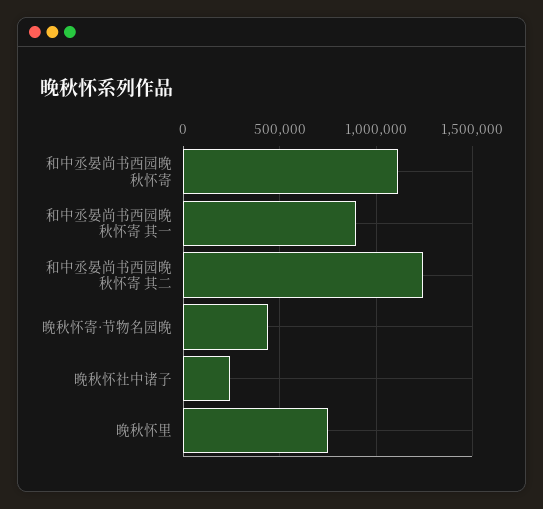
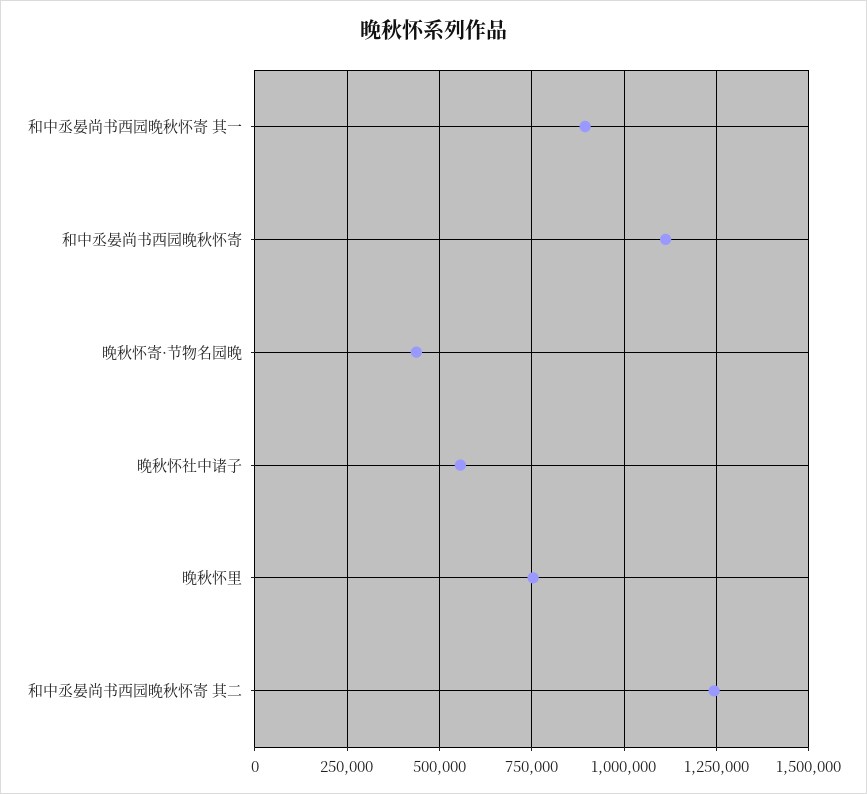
  {
    "和中丞晏尚书西园晚秋怀寄": 1100000,
    "和中丞晏尚书西园晚秋怀寄 其一": 900000,
    "和中丞晏尚书西园晚秋怀寄 其二": 1250000,
    "晚秋怀寄·节物名园晚": 425000,
-   "晚秋怀社中诸子": 250000,
+   "晚秋怀社中诸子": 550000,
    "晚秋怀里": 750000
  }

